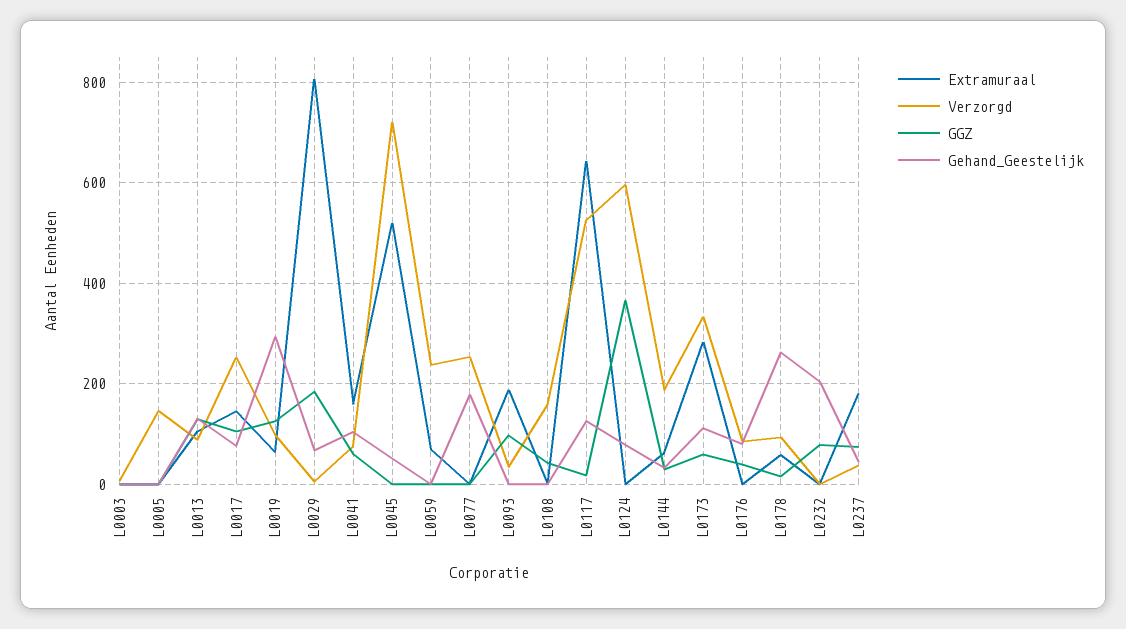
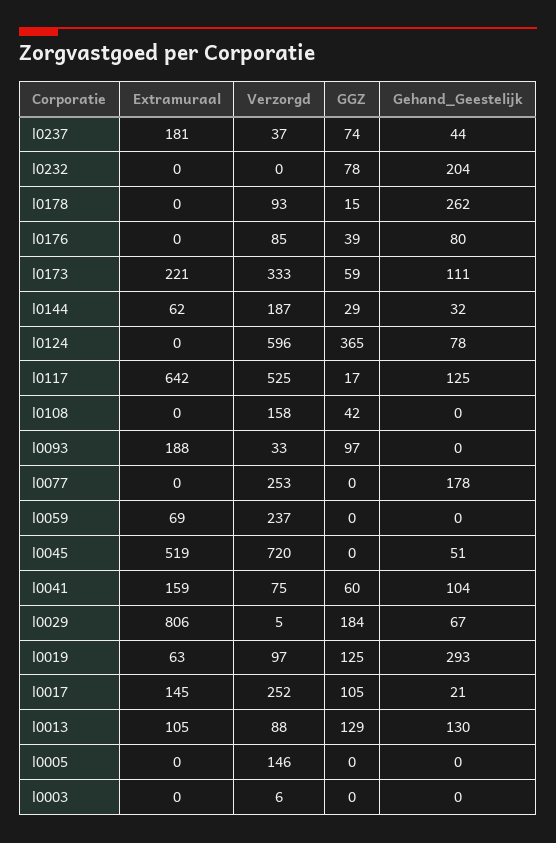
  {
    "Extramuraal": {
      "L0003": 0,
      "L0005": 0,
      "L0013": 105,
      "L0017": 145,
      "L0019": 63,
      "L0029": 806,
      "L0041": 159,
      "L0045": 519,
      "L0059": 69,
      "L0077": 0,
      "L0093": 188,
      "L0108": 0,
      "L0117": 642,
      "L0124": 0,
      "L0144": 62,
-     "L0173": 280,
+     "L0173": 221,
      "L0176": 0,
-     "L0178": 60,
+     "L0178": 0,
      "L0232": 0,
      "L0237": 181
    },
    "Verzorgd": {
      "L0003": 6,
      "L0005": 146,
      "L0013": 88,
      "L0017": 252,
      "L0019": 97,
      "L0029": 5,
      "L0041": 75,
      "L0045": 720,
      "L0059": 237,
      "L0077": 253,
      "L0093": 33,
      "L0108": 158,
      "L0117": 525,
      "L0124": 596,
      "L0144": 187,
      "L0173": 333,
      "L0176": 85,
      "L0178": 93,
      "L0232": 0,
      "L0237": 37
    },
    "GGZ": {
      "L0003": 0,
      "L0005": 0,
      "L0013": 129,
      "L0017": 105,
      "L0019": 125,
      "L0029": 184,
      "L0041": 60,
      "L0045": 0,
      "L0059": 0,
      "L0077": 0,
      "L0093": 97,
      "L0108": 42,
      "L0117": 17,
      "L0124": 365,
      "L0144": 29,
      "L0173": 59,
      "L0176": 39,
      "L0178": 15,
      "L0232": 78,
      "L0237": 74
    },
    "Gehand_Geestelijk": {
      "L0003": 0,
      "L0005": 0,
      "L0013": 130,
-     "L0017": 80,
+     "L0017": 21,
      "L0019": 293,
      "L0029": 67,
      "L0041": 104,
      "L0045": 51,
      "L0059": 0,
      "L0077": 178,
      "L0093": 0,
      "L0108": 0,
      "L0117": 125,
      "L0124": 78,
      "L0144": 32,
      "L0173": 111,
      "L0176": 80,
      "L0178": 262,
      "L0232": 204,
      "L0237": 44
    }
  }

